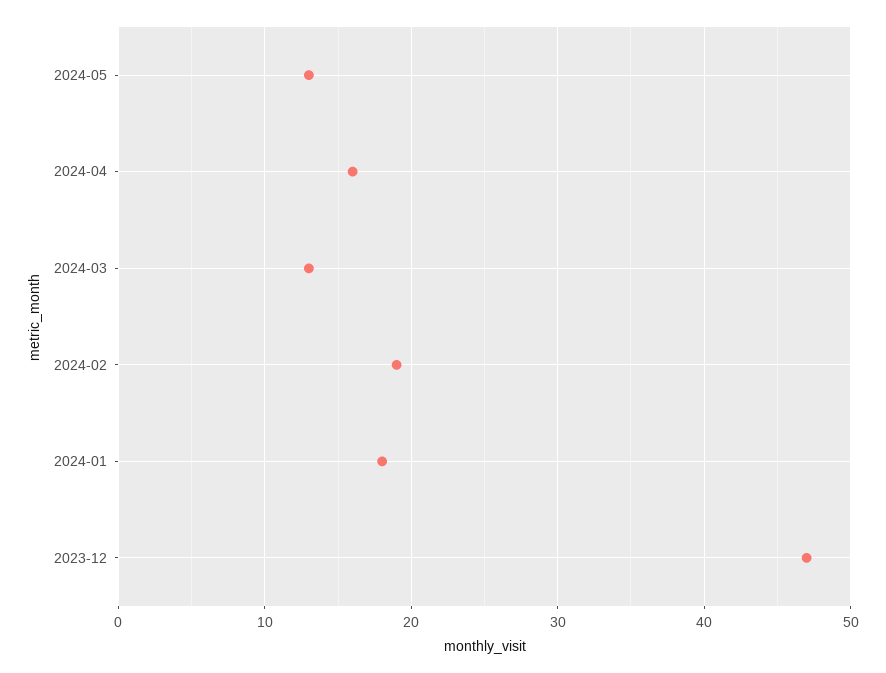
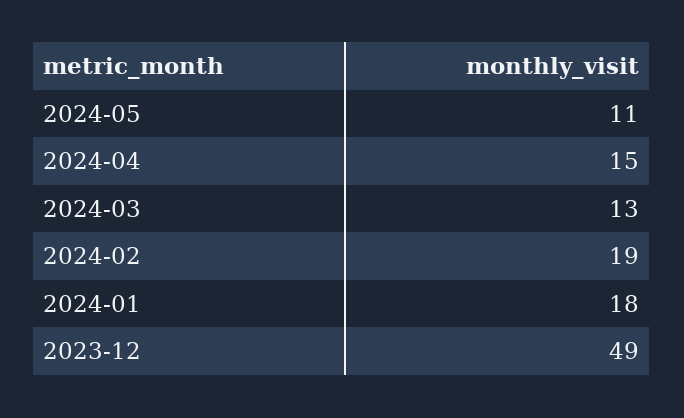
  {
-   "2024-05": 13,
+   "2024-05": 11,
-   "2024-04": 16,
+   "2024-04": 15,
    "2024-03": 13,
    "2024-02": 19,
    "2024-01": 18,
-   "2023-12": 47
+   "2023-12": 49
  }

